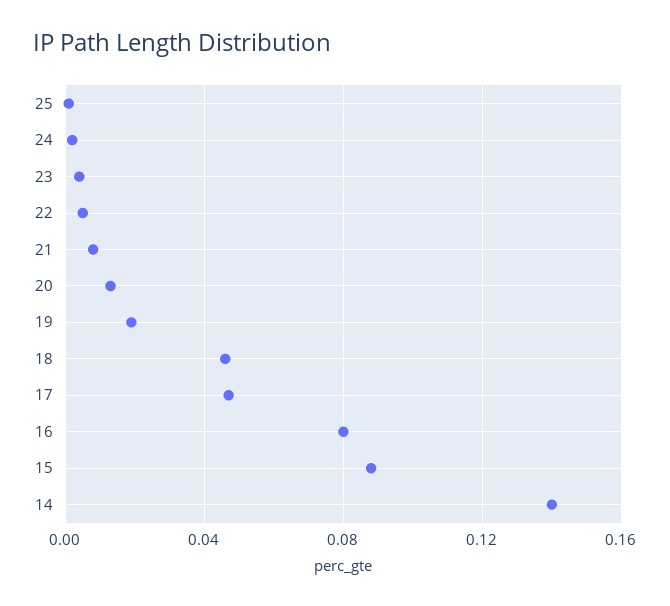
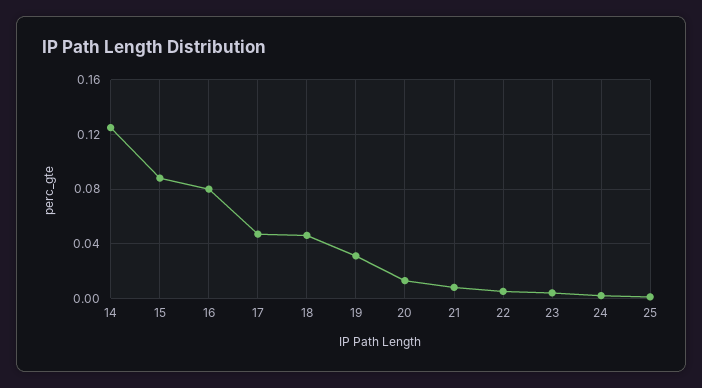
  {
    "25": 0,
    "24": 0,
    "23": 0.005,
    "22": 0.005,
    "21": 0.01,
    "20": 0.015,
-   "19": 0.02,
+   "19": 0.03,
    "18": 0.045,
    "17": 0.045,
    "16": 0.08,
    "15": 0.09,
-   "14": 0.14
+   "14": 0.125
  }

